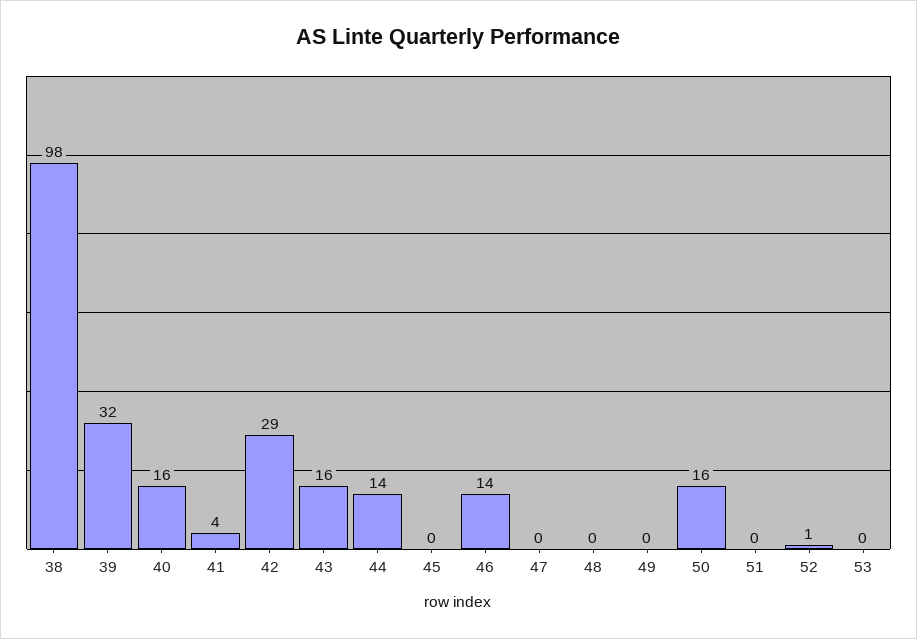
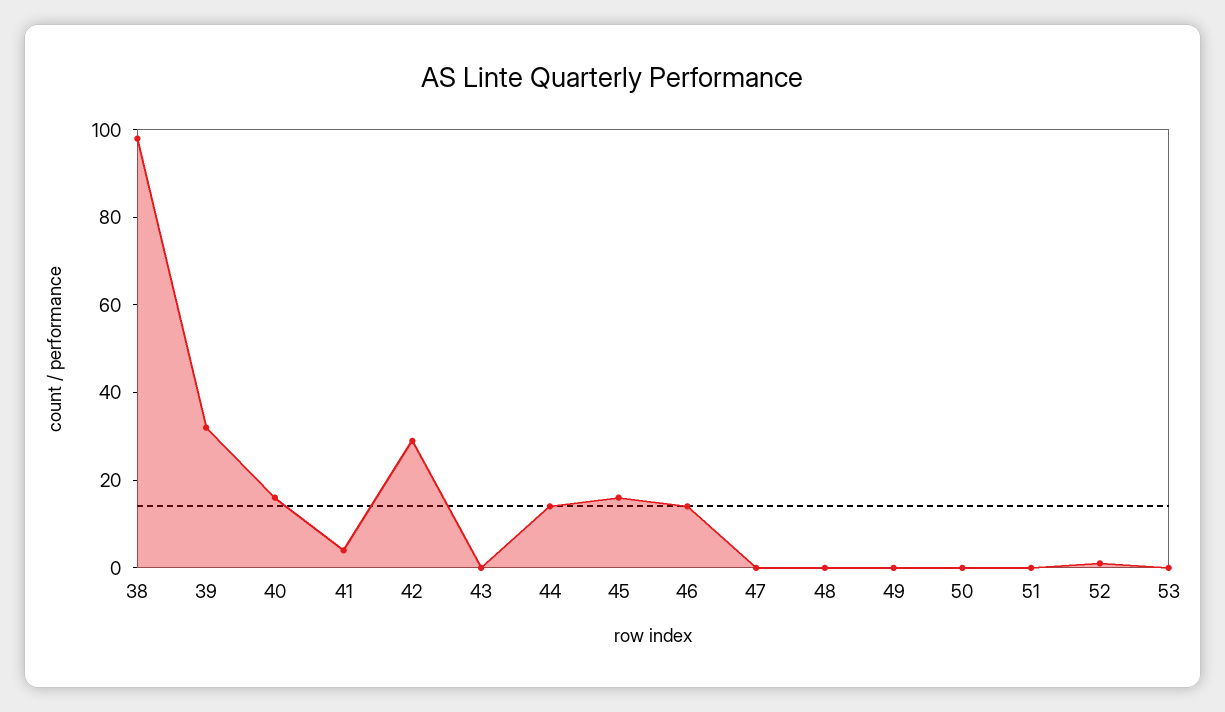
  {
    "38": 98,
    "39": 32,
    "40": 16,
    "41": 4,
    "42": 29,
-   "43": 16,
+   "43": 0,
    "44": 14,
-   "45": 0,
+   "45": 15,
    "46": 14,
    "47": 0,
    "48": 0,
    "49": 0,
-   "50": 16,
+   "50": 0,
    "51": 0,
    "52": 1,
    "53": 0
  }

